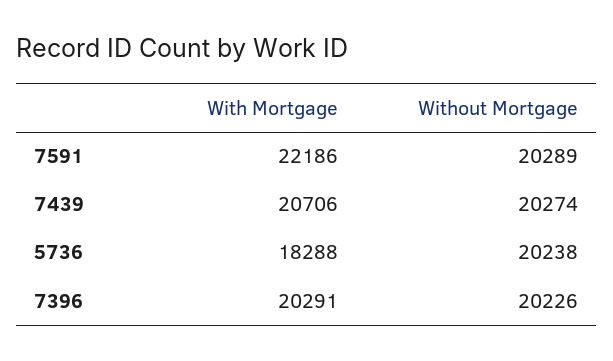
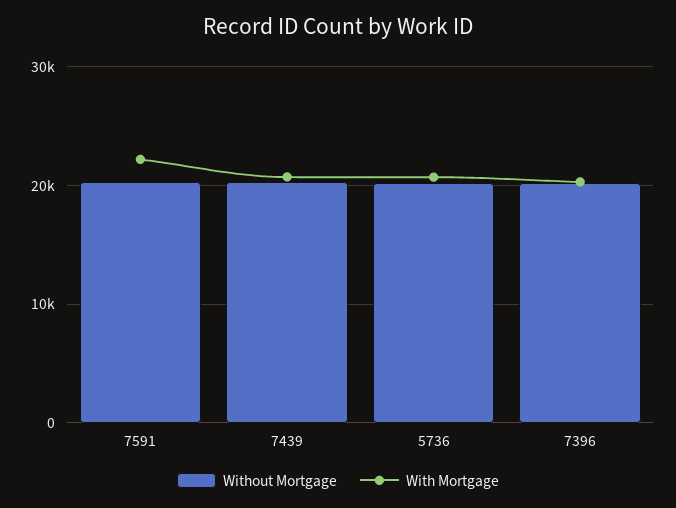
  {
    "With Mortgage": {
      "7591": 22186,
      "7439": 20706,
-     "5736": 18288,
+     "5736": 21000,
      "7396": 20291
    },
    "Without Mortgage": {
      "7591": 20289,
      "7439": 20274,
      "5736": 20238,
      "7396": 20226
    }
  }

